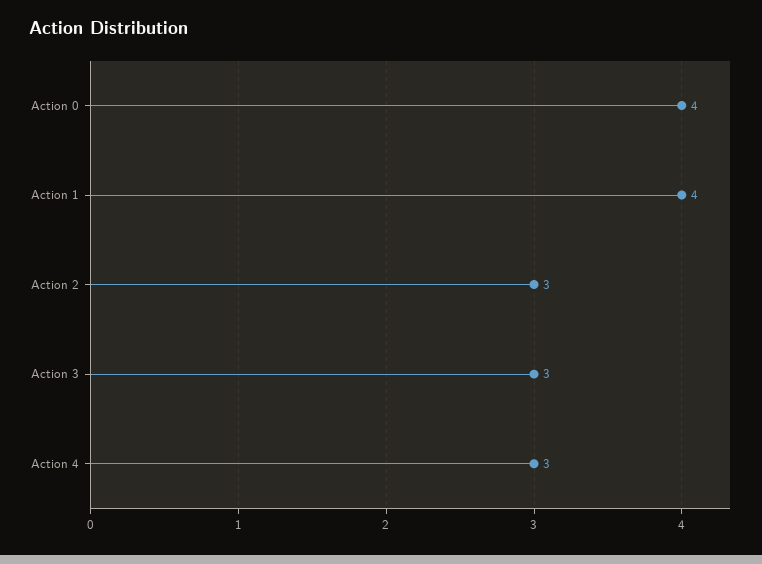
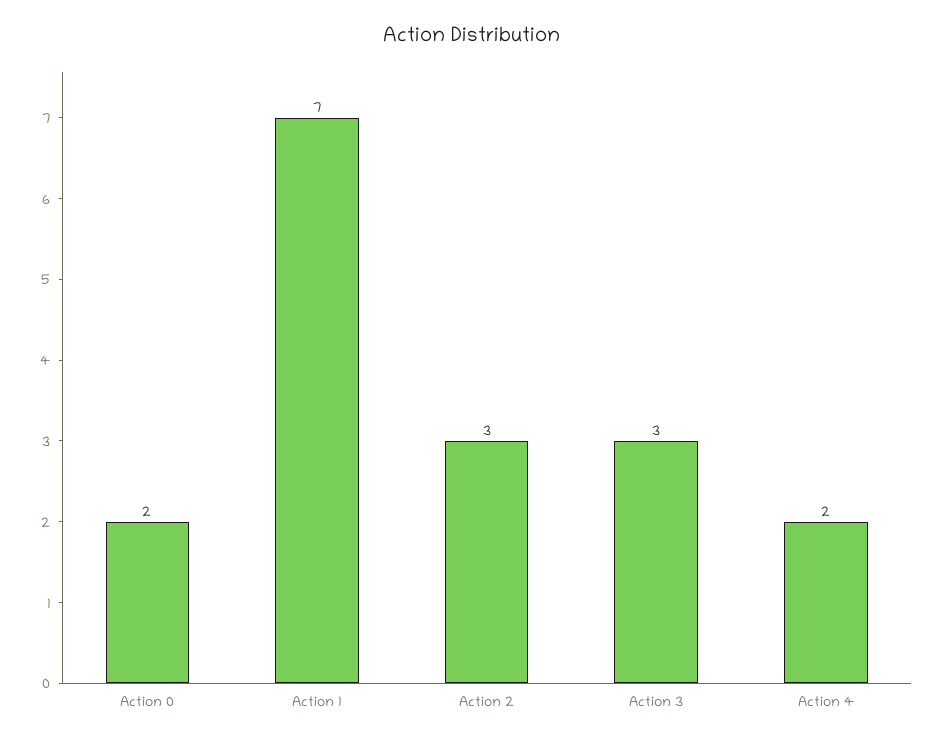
  {
-   "Action 0": 4,
+   "Action 0": 2,
-   "Action 1": 4,
+   "Action 1": 7,
    "Action 2": 3,
    "Action 3": 3,
-   "Action 4": 3
+   "Action 4": 2
  }

